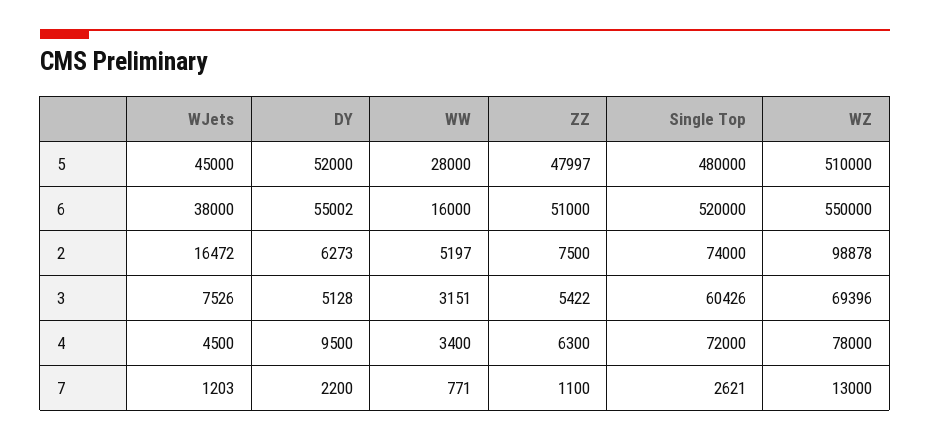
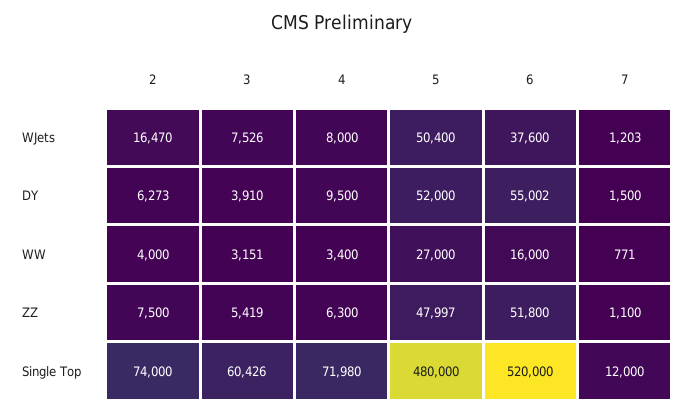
  {
    "WJets": {
-     "5": 45000,
+     "5": 50400,
-     "6": 38000,
+     "6": 37600,
-     "2": 16472,
+     "2": 16470,
      "3": 7526,
-     "4": 4500,
+     "4": 8000,
      "7": 1203
    },
    "DY": {
      "5": 52000,
      "6": 55002,
      "2": 6273,
-     "3": 5128,
+     "3": 3910,
      "4": 9500,
-     "7": 2200
+     "7": 1500
    },
    "WW": {
-     "5": 28000,
+     "5": 27000,
      "6": 16000,
-     "2": 5197,
+     "2": 4000,
      "3": 3151,
      "4": 3400,
      "7": 771
    },
    "ZZ": {
      "5": 47997,
-     "6": 51000,
+     "6": 51800,
      "2": 7500,
-     "3": 5422,
+     "3": 5419,
      "4": 6300,
      "7": 1100
    },
    "Single Top": {
      "5": 480000,
      "6": 520000,
      "2": 74000,
      "3": 60426,
-     "4": 72000,
+     "4": 71980,
-     "7": 2621
+     "7": 12000
-   },
+   }
-   "WZ": {
-     "5": 510000,
-     "6": 550000,
-     "2": 98878,
-     "3": 69396,
-     "4": 78000,
-     "7": 13000
-   }
  }

